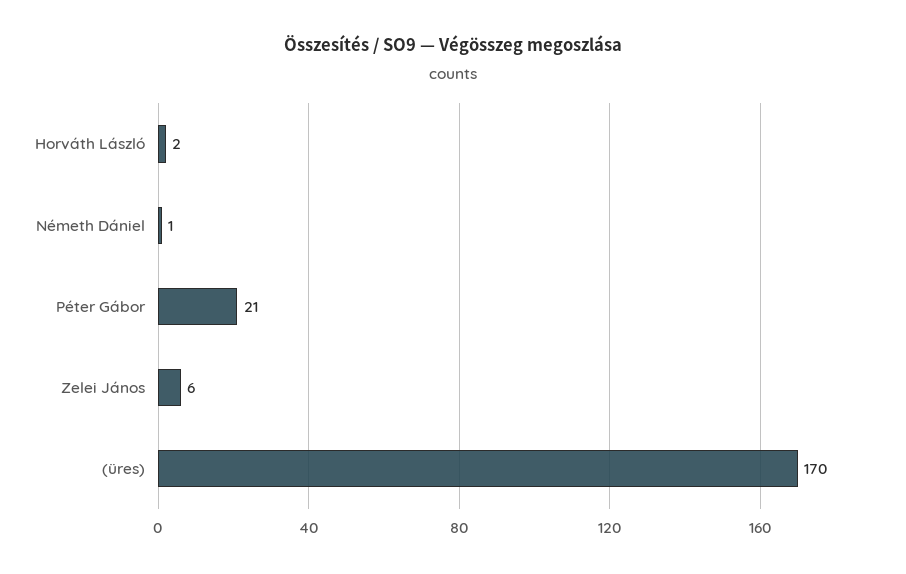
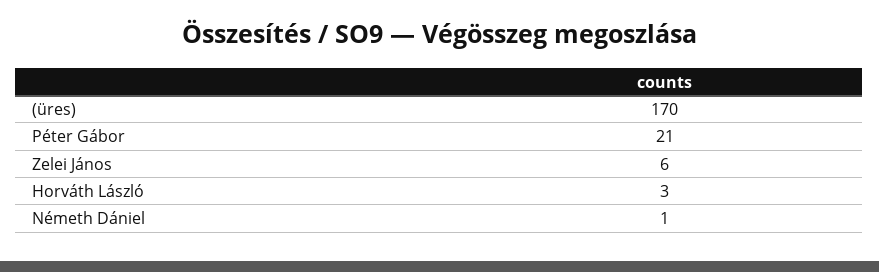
  {
-   "Horváth László": 2,
+   "Horváth László": 3,
    "Németh Dániel": 1,
    "Péter Gábor": 21,
    "Zelei János": 6,
    "(üres)": 170
  }

